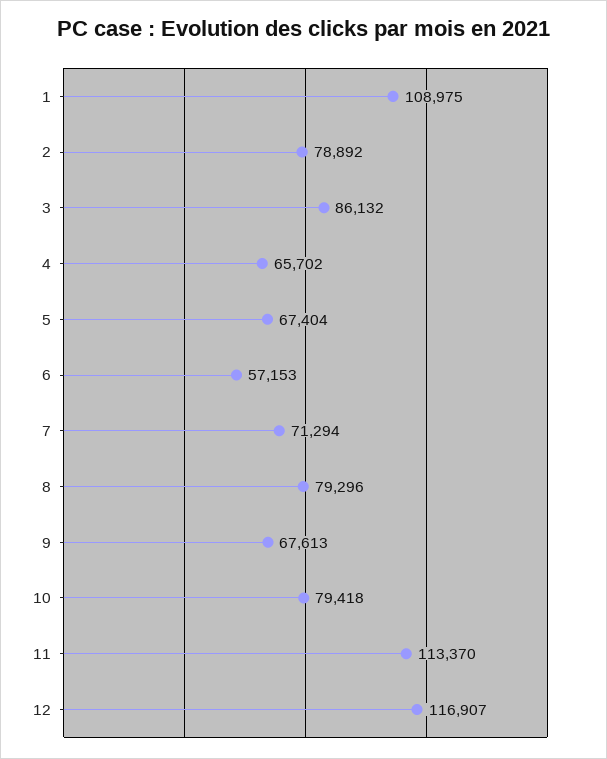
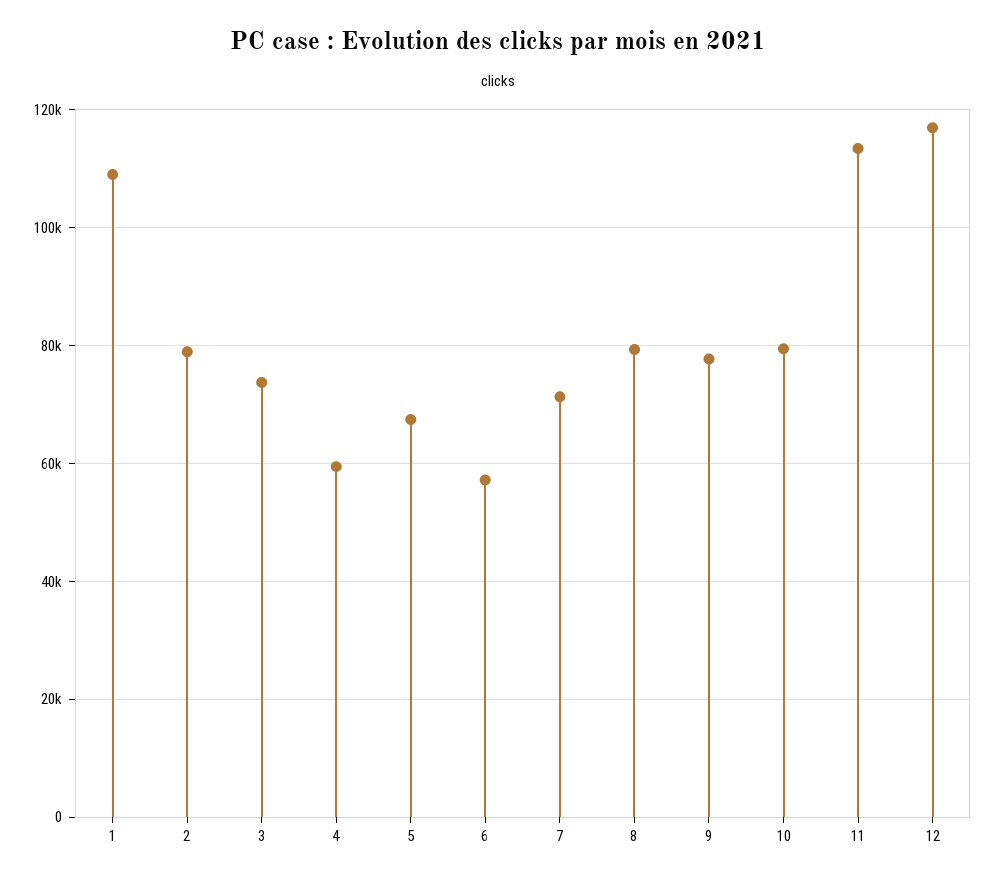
  {
    "1": 108975,
    "2": 78892,
-   "3": 86132,
+   "3": 74000,
-   "4": 65702,
+   "4": 60000,
    "5": 67404,
    "6": 57153,
    "7": 71294,
    "8": 79296,
-   "9": 67613,
+   "9": 78000,
    "10": 79418,
    "11": 113370,
    "12": 116907
  }

